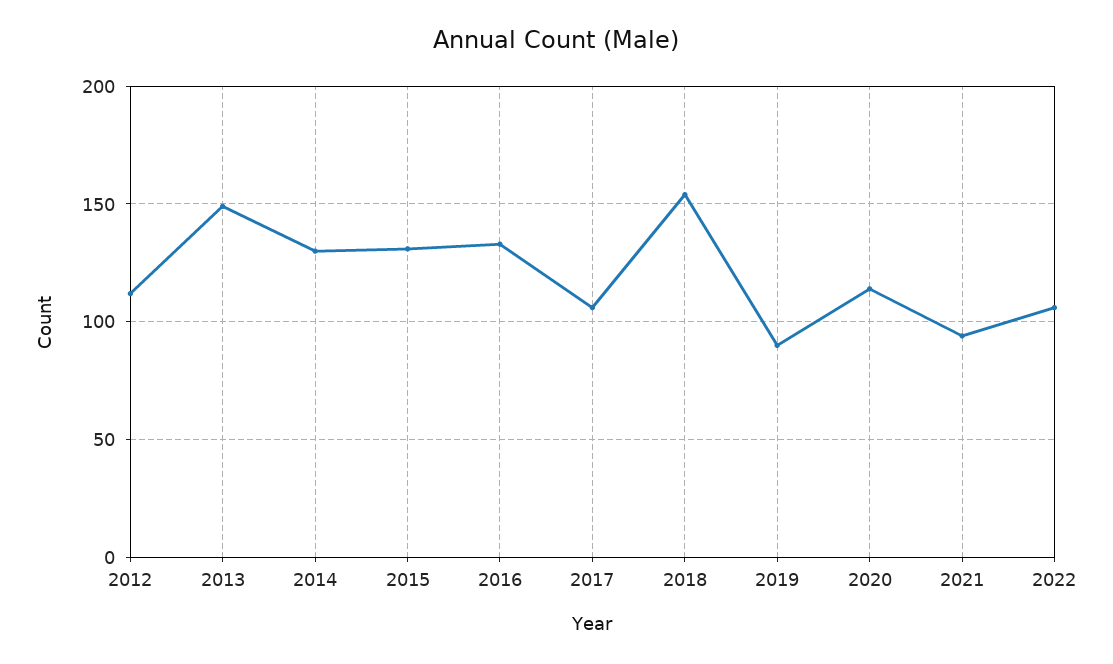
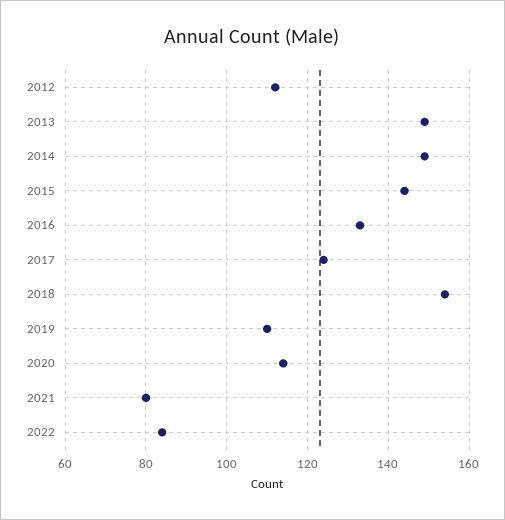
  {
    "2012": 110,
    "2013": 150,
-   "2014": 130,
+   "2014": 150,
-   "2015": 130,
+   "2015": 145,
    "2016": 135,
-   "2017": 105,
+   "2017": 125,
    "2018": 155,
-   "2019": 90,
+   "2019": 110,
    "2020": 115,
-   "2021": 95,
+   "2021": 80,
-   "2022": 105
+   "2022": 85
  }

